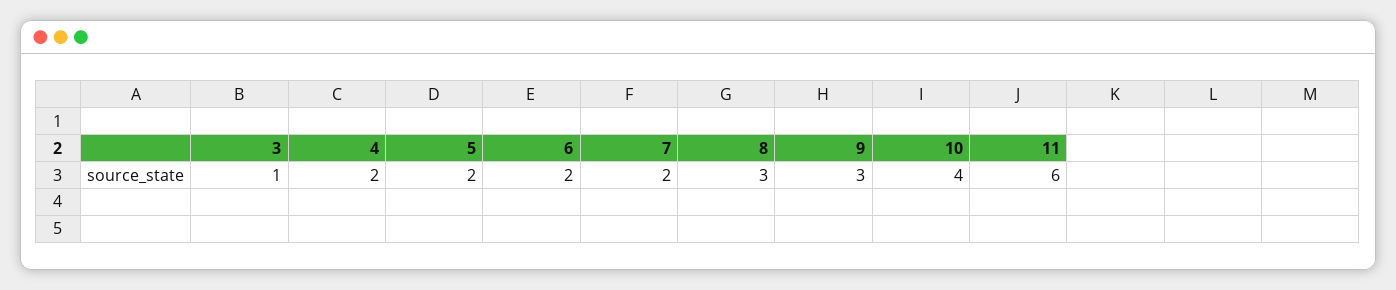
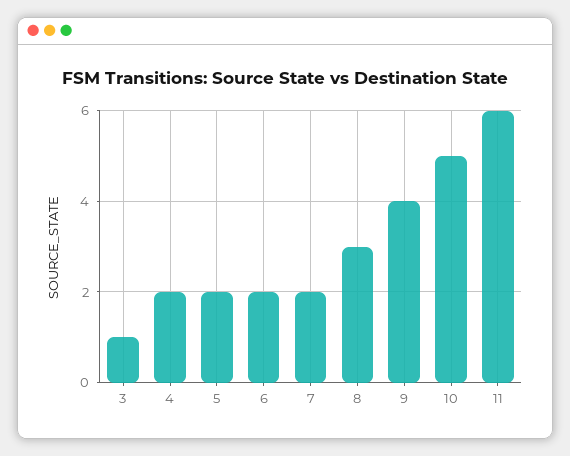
  {
    "3": 1,
    "4": 2,
    "5": 2,
    "6": 2,
    "7": 2,
    "8": 3,
-   "9": 3,
+   "9": 4,
-   "10": 4,
+   "10": 5,
    "11": 6
  }

